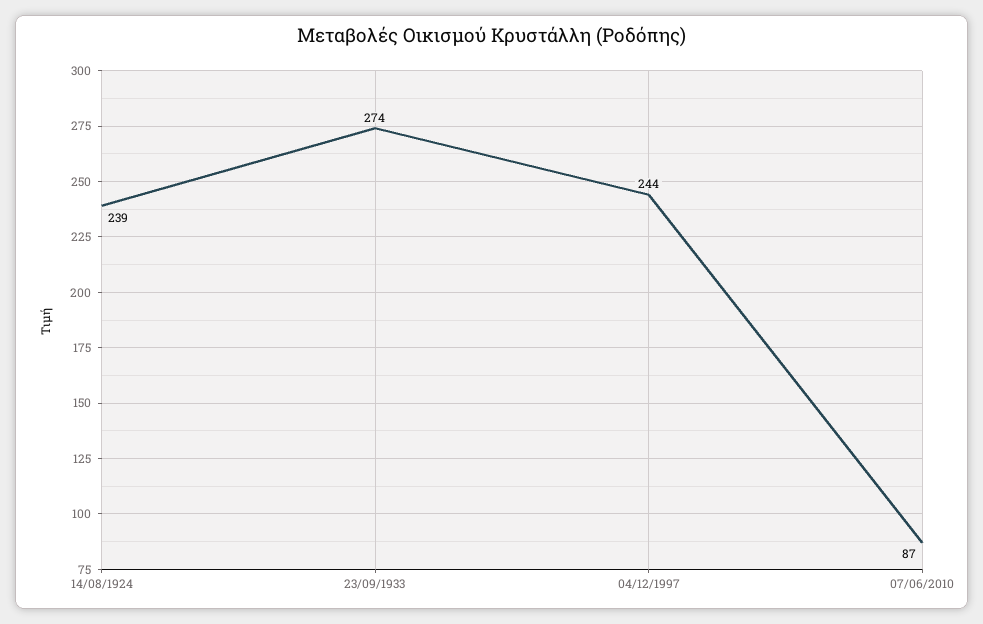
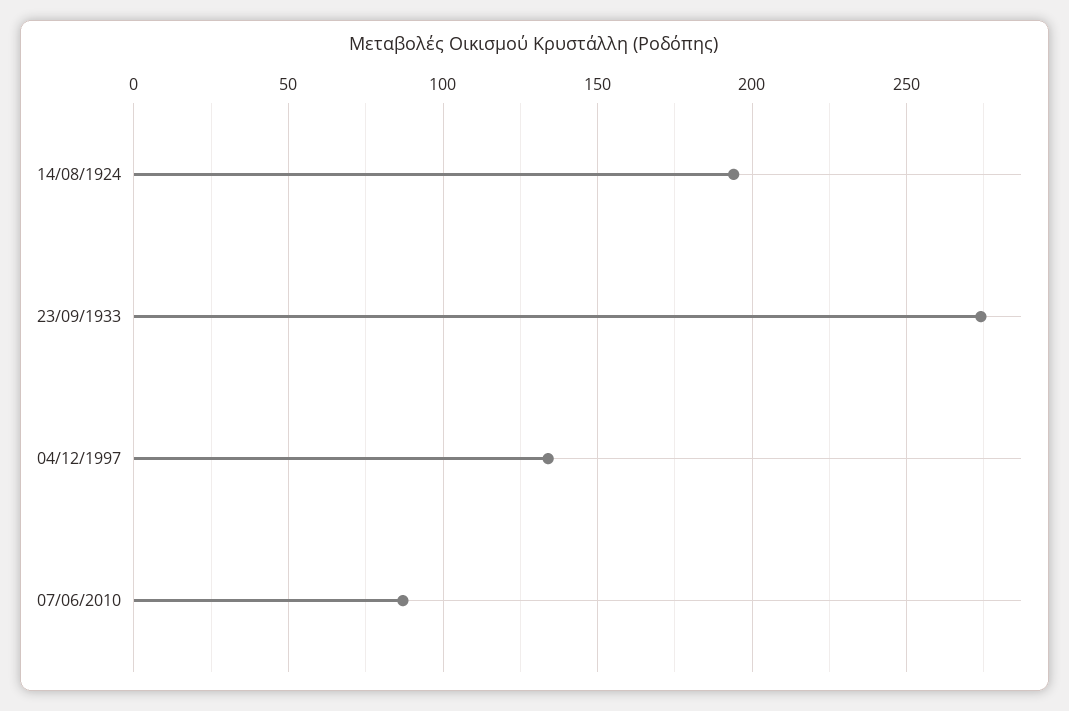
  {
-   "14/08/1924": 239,
+   "14/08/1924": 195,
    "23/09/1933": 274,
-   "04/12/1997": 244,
+   "04/12/1997": 135,
    "07/06/2010": 87
  }

